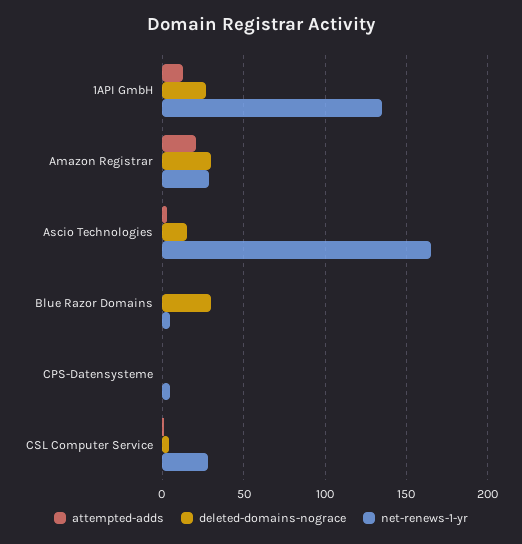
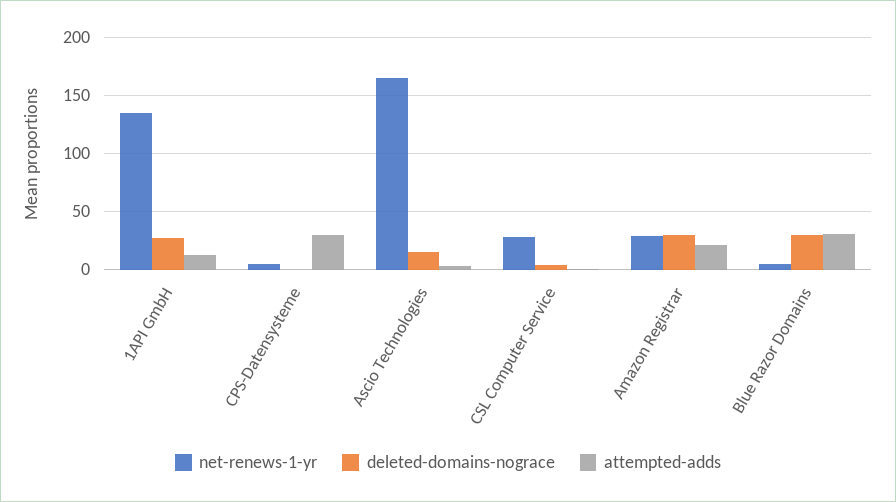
  {
    "attempted-adds": {
      "1API GmbH": 15,
      "Amazon Registrar": 20,
      "Ascio Technologies": 5,
-     "Blue Razor Domains": 0,
+     "Blue Razor Domains": 30,
-     "CPS-Datensysteme": 0,
+     "CPS-Datensysteme": 30,
      "CSL Computer Service": 0
    },
    "deleted-domains-nograce": {
      "1API GmbH": 25,
      "Amazon Registrar": 30,
      "Ascio Technologies": 15,
      "Blue Razor Domains": 30,
      "CPS-Datensysteme": 0,
      "CSL Computer Service": 5
    },
    "net-renews-1-yr": {
      "1API GmbH": 135,
      "Amazon Registrar": 30,
      "Ascio Technologies": 165,
      "Blue Razor Domains": 5,
      "CPS-Datensysteme": 5,
      "CSL Computer Service": 30
    }
  }

